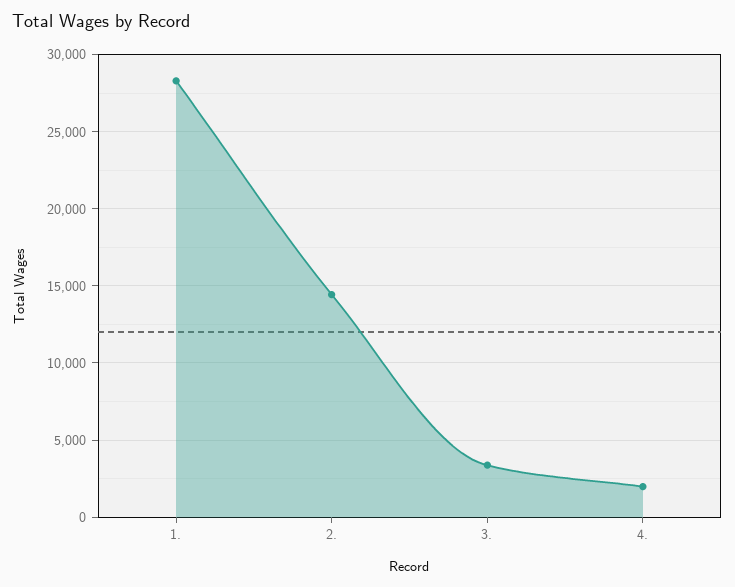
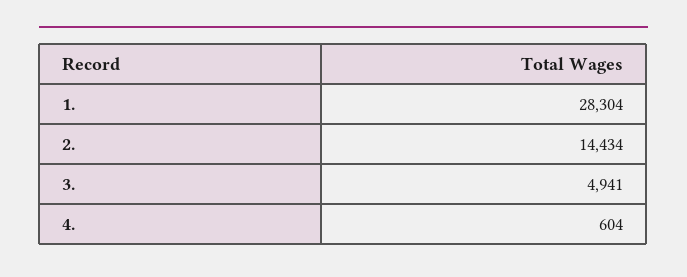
  {
    "1.": 28304,
    "2.": 14434,
-   "3.": 3500,
+   "3.": 4941,
-   "4.": 2000
+   "4.": 604
  }

